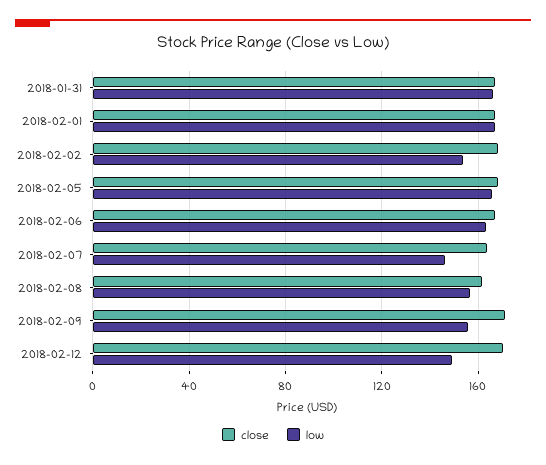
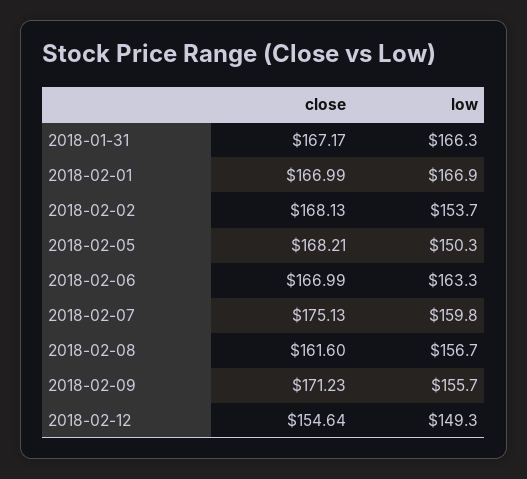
  {
    "close": {
      "2018-01-31": 167.17,
      "2018-02-01": 166.99,
      "2018-02-02": 168.13,
      "2018-02-05": 168.21,
      "2018-02-06": 166.99,
-     "2018-02-07": 165,
+     "2018-02-07": 175.13,
      "2018-02-08": 161.6,
      "2018-02-09": 171.23,
-     "2018-02-12": 170
+     "2018-02-12": 154.64
    },
    "low": {
      "2018-01-31": 166.3,
      "2018-02-01": 166.9,
      "2018-02-02": 153.7,
-     "2018-02-05": 165,
+     "2018-02-05": 150.3,
      "2018-02-06": 163.3,
-     "2018-02-07": 145,
+     "2018-02-07": 159.8,
      "2018-02-08": 156.7,
      "2018-02-09": 155.7,
      "2018-02-12": 149.3
    }
  }

